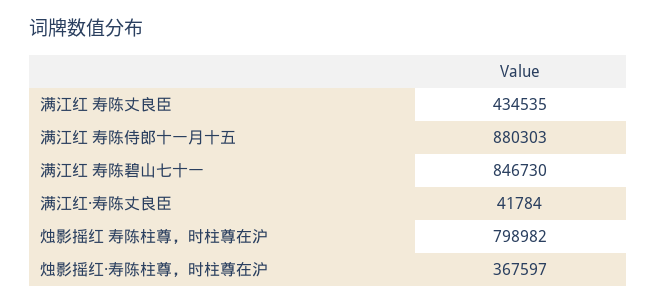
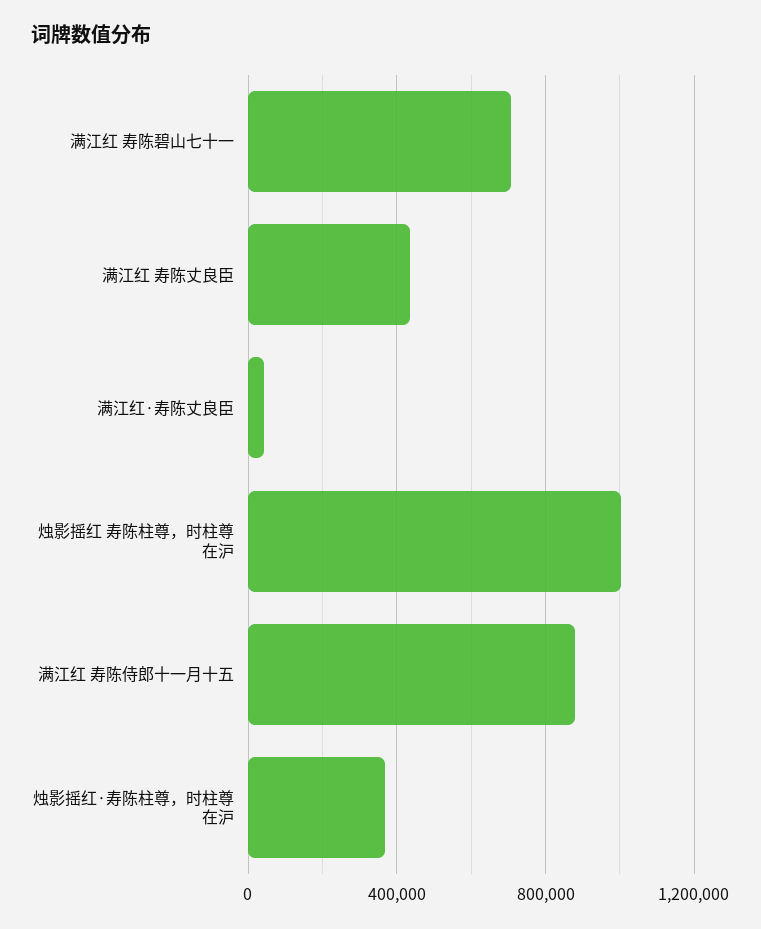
  {
    "满江红 寿陈丈良臣": 434535,
    "满江红 寿陈侍郎十一月十五": 880303,
-   "满江红 寿陈碧山七十一": 846730,
+   "满江红 寿陈碧山七十一": 700000,
    "满江红·寿陈丈良臣": 41784,
-   "烛影摇红 寿陈柱尊，时柱尊在沪": 798982,
+   "烛影摇红 寿陈柱尊，时柱尊在沪": 1000000,
    "烛影摇红·寿陈柱尊，时柱尊在沪": 367597
  }

